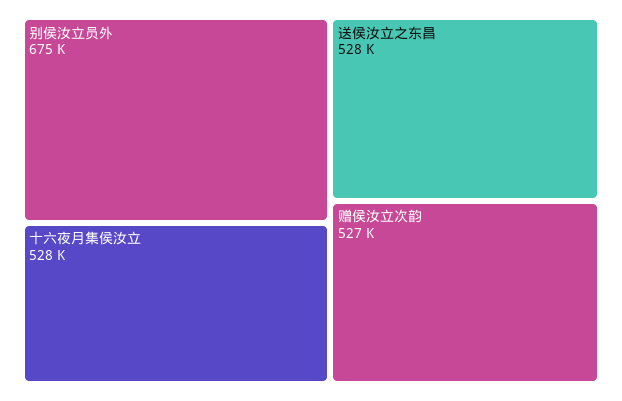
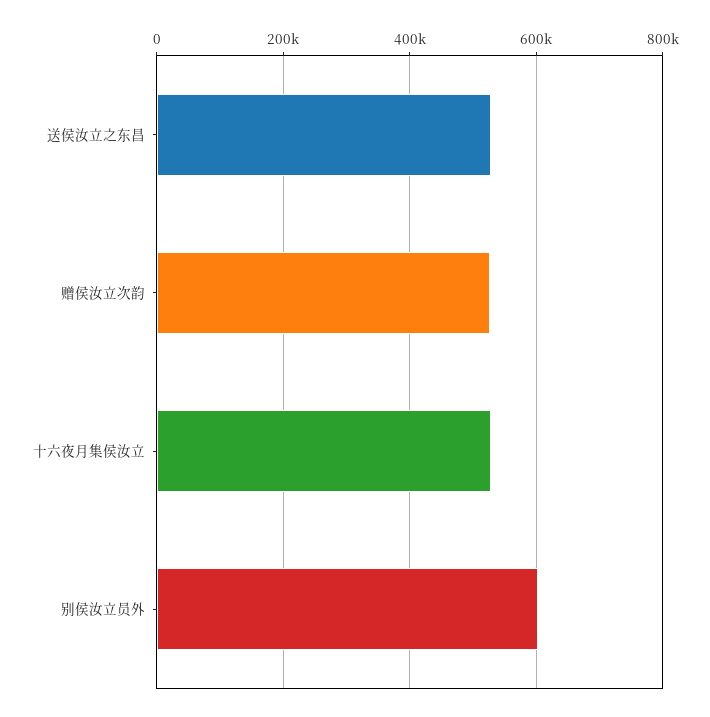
  {
-   "别侯汝立员外": 675000,
+   "别侯汝立员外": 600000,
    "十六夜月集侯汝立": 528000,
    "送侯汝立之东昌": 528000,
    "赠侯汝立次韵": 527000
  }

